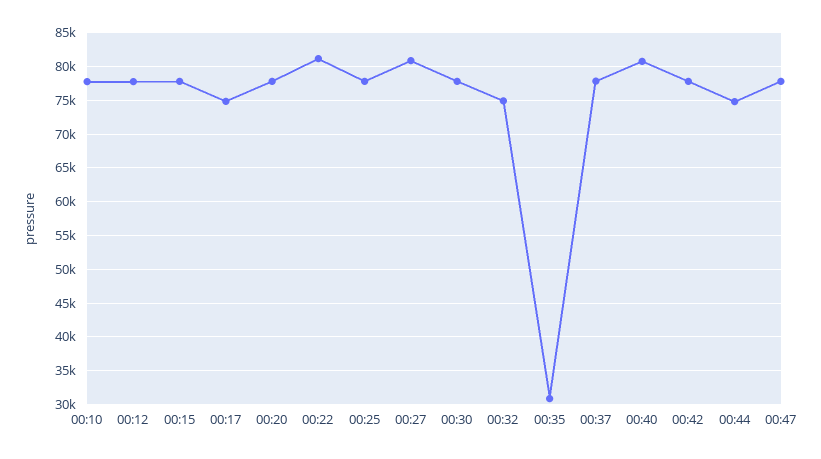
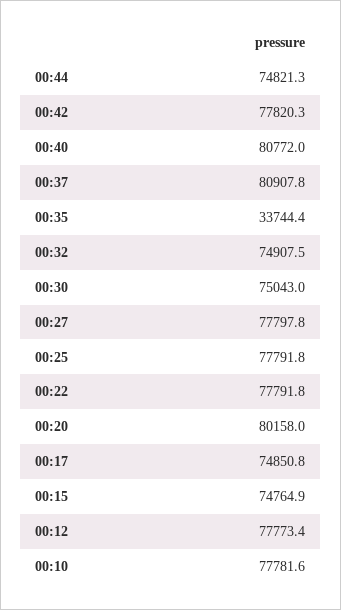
  {
    "00:10": 77781.6,
    "00:12": 77773.4,
-   "00:15": 78000,
+   "00:15": 74764.9,
    "00:17": 74850.8,
-   "00:20": 78000,
+   "00:20": 80158,
-   "00:22": 81000,
+   "00:22": 77791.8,
    "00:25": 77791.8,
-   "00:27": 81000,
+   "00:27": 77797.8,
-   "00:30": 78000,
+   "00:30": 75043,
    "00:32": 74907.5,
-   "00:35": 31000,
+   "00:35": 33744.4,
-   "00:37": 78000,
+   "00:37": 80907.8,
    "00:40": 80772,
    "00:42": 77820.3,
-   "00:44": 74821.3,
+   "00:44": 74821.3
-   "00:47": 78000
  }

